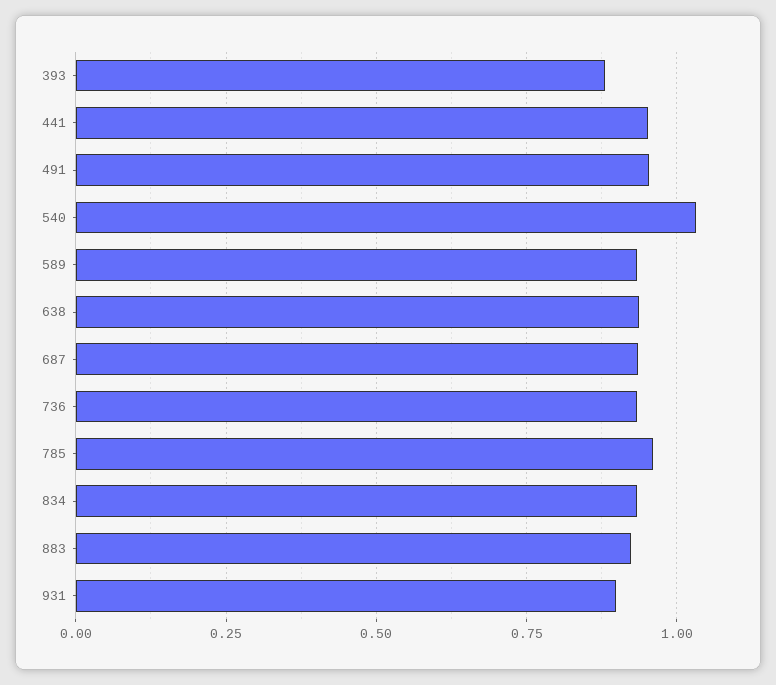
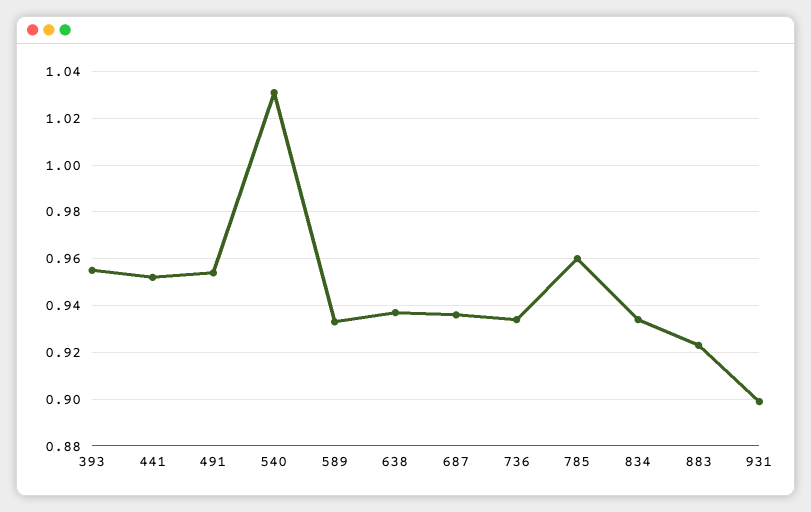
  {
-   "393": 0.875,
+   "393": 0.955,
    "441": 0.95,
    "491": 0.955,
    "540": 1.03,
    "589": 0.935,
    "638": 0.935,
    "687": 0.935,
    "736": 0.935,
    "785": 0.96,
    "834": 0.935,
    "883": 0.925,
    "931": 0.9
  }

